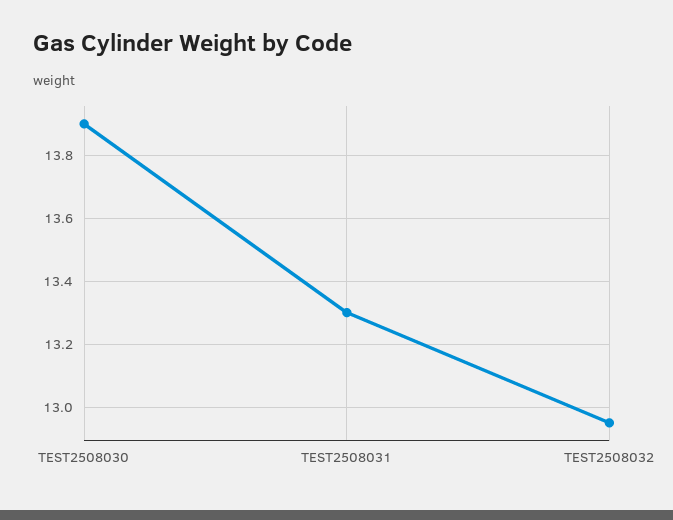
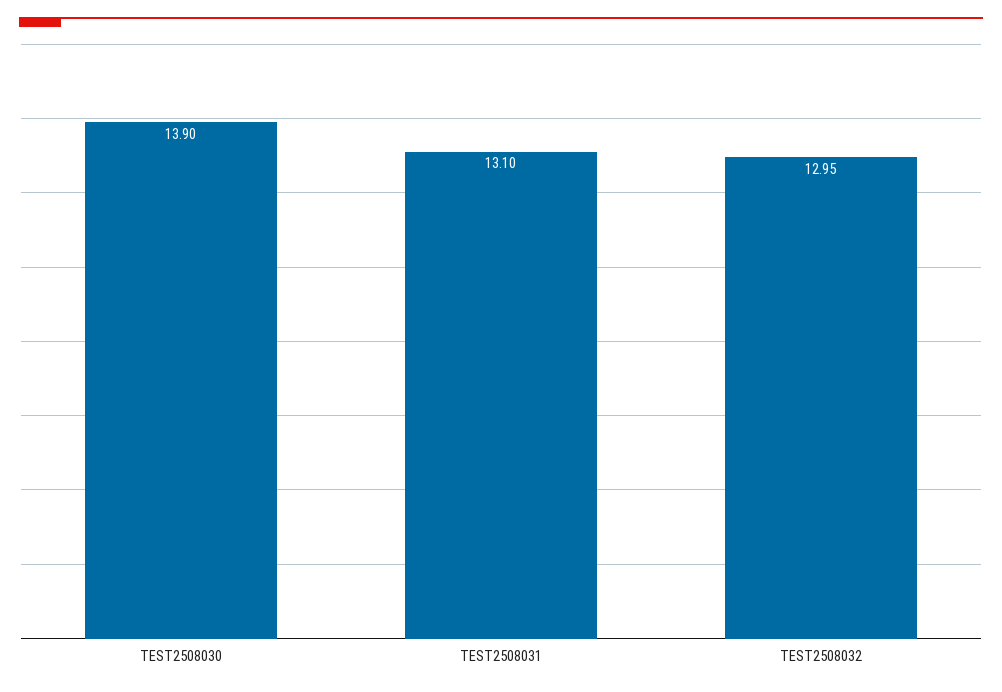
  {
    "TEST2508030": 13.9,
-   "TEST2508031": 13.3,
+   "TEST2508031": 13.1,
    "TEST2508032": 12.95
  }

